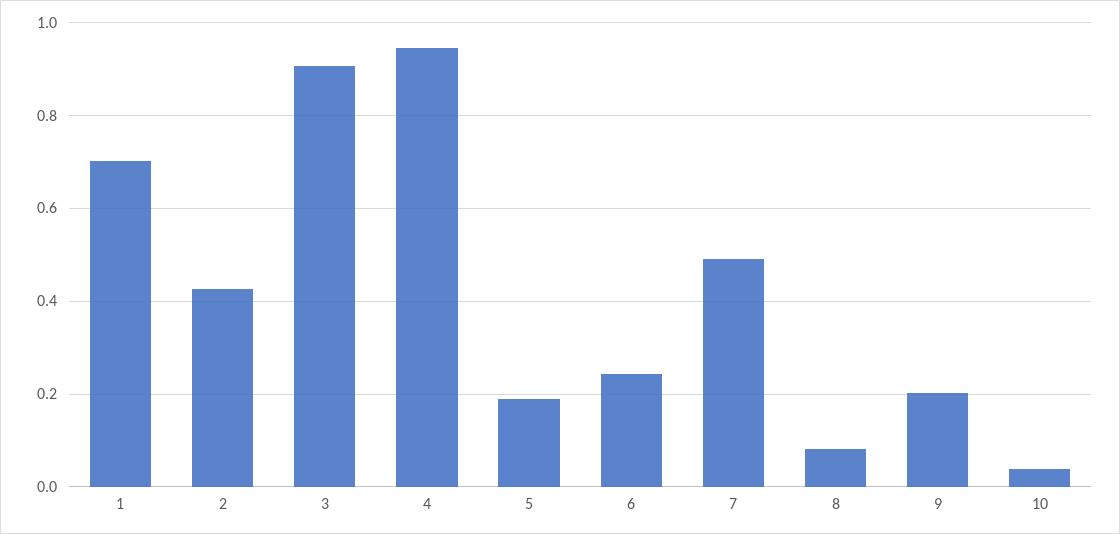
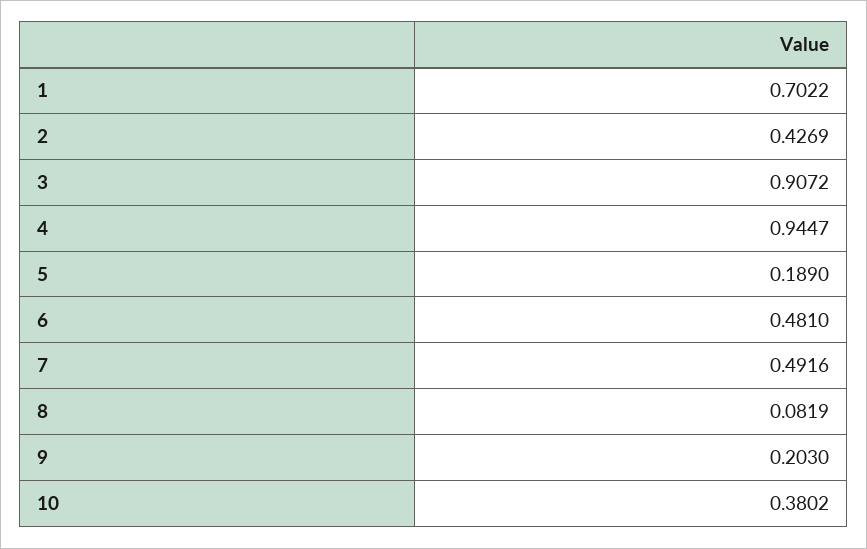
  {
    "1": 0.7022,
    "2": 0.4269,
    "3": 0.9072,
    "4": 0.9447,
    "5": 0.189,
-   "6": 0.24,
+   "6": 0.481,
    "7": 0.4916,
    "8": 0.0819,
    "9": 0.203,
-   "10": 0.04
+   "10": 0.3802
  }

